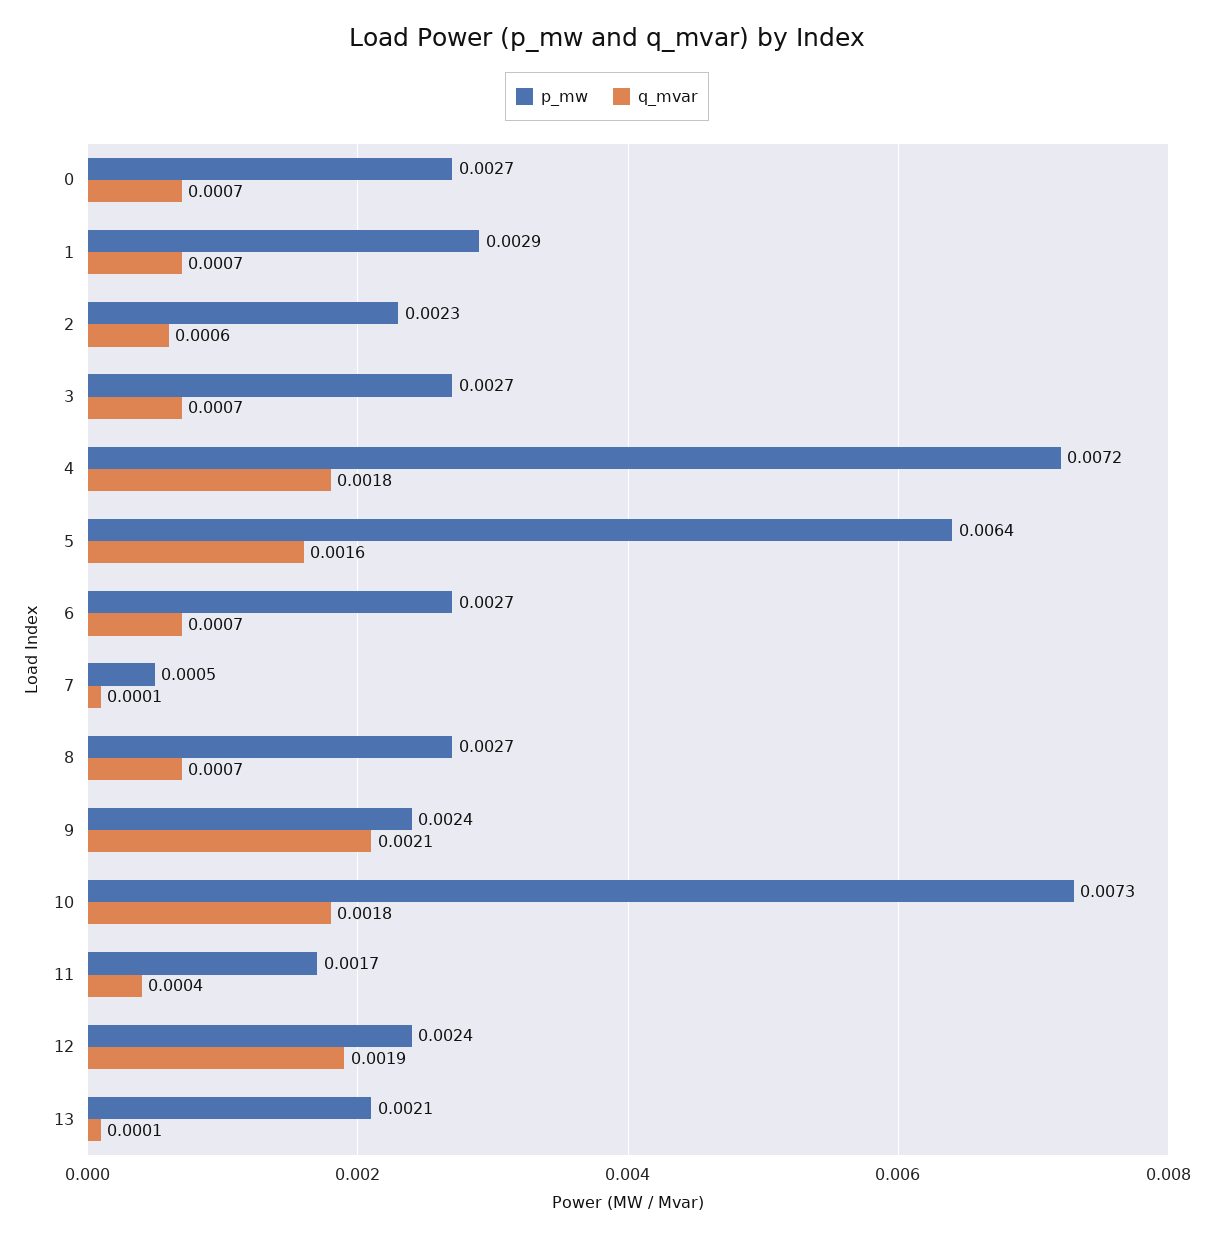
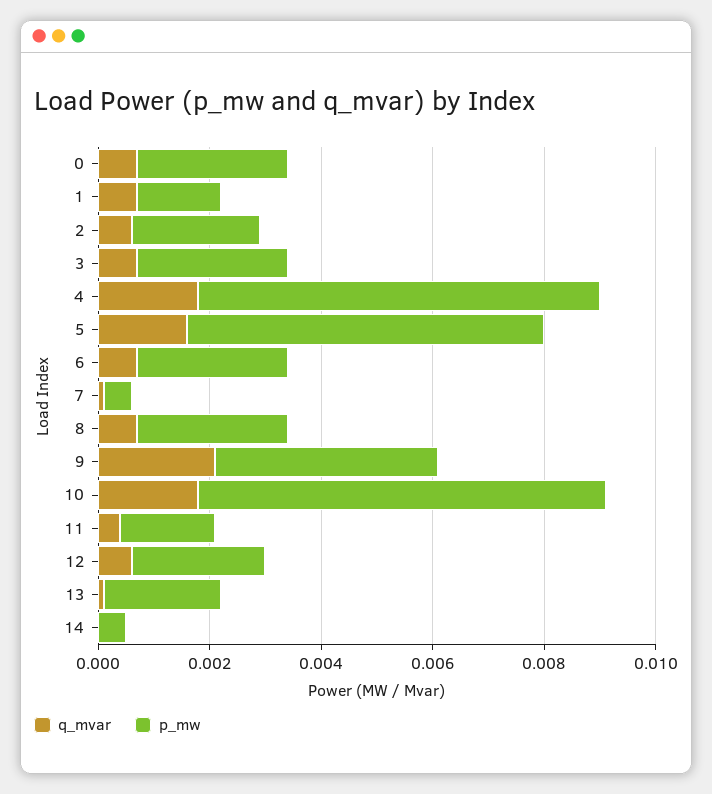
  {
    "p_mw": {
      "0": 0.0027,
-     "1": 0.0029,
+     "1": 0.0015,
      "2": 0.0023,
      "3": 0.0027,
      "4": 0.0072,
      "5": 0.0064,
      "6": 0.0027,
      "7": 0.0005,
      "8": 0.0027,
-     "9": 0.0024,
+     "9": 0.004,
      "10": 0.0073,
      "11": 0.0017,
      "12": 0.0024,
-     "13": 0.0021
+     "13": 0.0021,
+     "14": 0.0005
    },
    "q_mvar": {
      "0": 0.0007,
      "1": 0.0007,
      "2": 0.0006,
      "3": 0.0007,
      "4": 0.0018,
      "5": 0.0016,
      "6": 0.0007,
      "7": 0.0001,
      "8": 0.0007,
      "9": 0.0021,
      "10": 0.0018,
      "11": 0.0004,
-     "12": 0.0019,
+     "12": 0.0005,
-     "13": 0.0001
+     "13": 0.0001,
+     "14": 0
    }
  }

